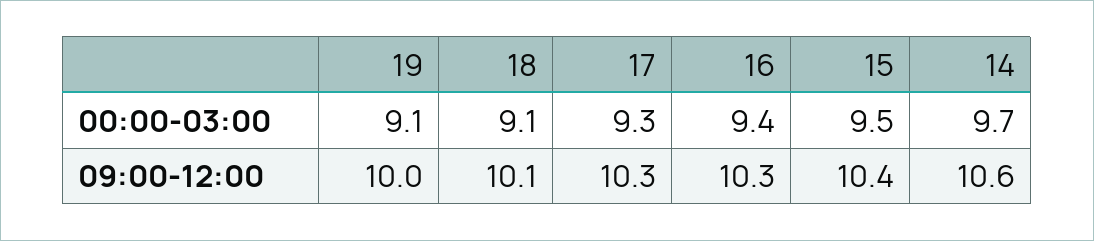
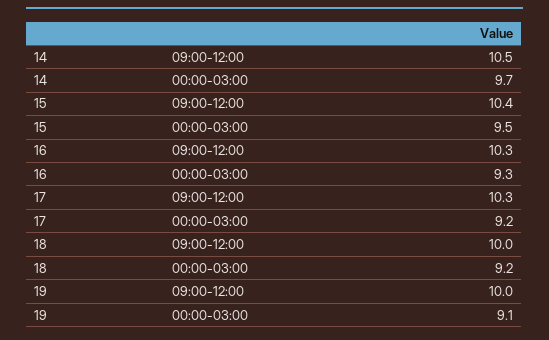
  {
    "19": {
      "00:00-03:00": 9.1,
      "09:00-12:00": 10
    },
    "18": {
-     "00:00-03:00": 9.1,
+     "00:00-03:00": 9.2,
-     "09:00-12:00": 10.1
+     "09:00-12:00": 10
    },
    "17": {
-     "00:00-03:00": 9.3,
+     "00:00-03:00": 9.2,
      "09:00-12:00": 10.3
    },
    "16": {
-     "00:00-03:00": 9.4,
+     "00:00-03:00": 9.3,
      "09:00-12:00": 10.3
    },
    "15": {
      "00:00-03:00": 9.5,
      "09:00-12:00": 10.4
    },
    "14": {
      "00:00-03:00": 9.7,
-     "09:00-12:00": 10.6
+     "09:00-12:00": 10.5
    }
  }

